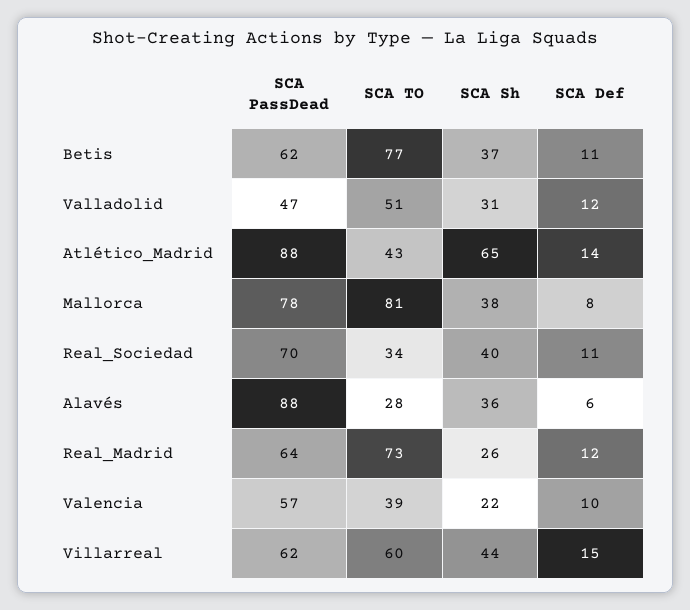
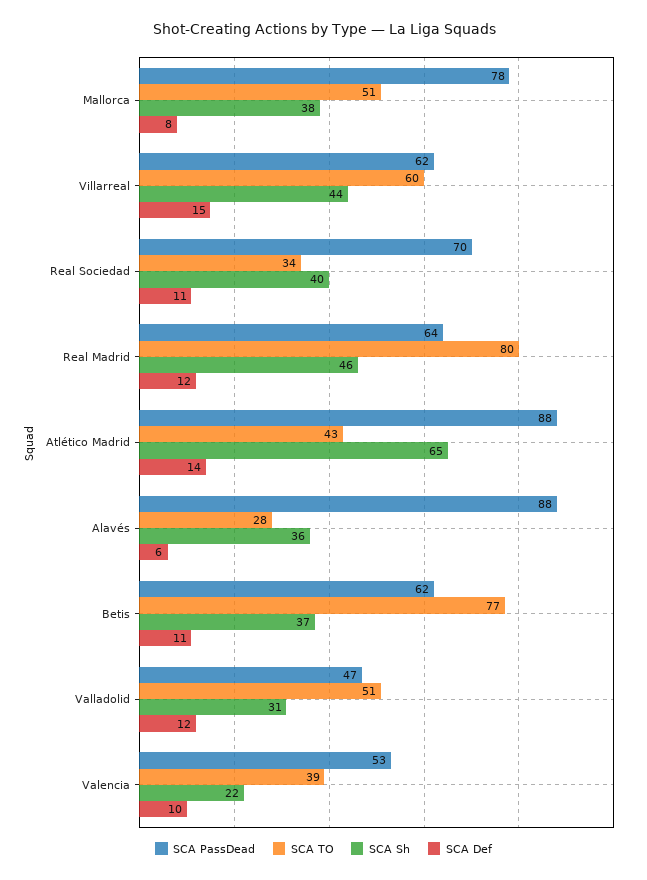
  {
    "SCA PassDead": {
      "Betis": 62,
      "Valladolid": 47,
      "Atlético_Madrid": 88,
      "Mallorca": 78,
      "Real_Sociedad": 70,
      "Alavés": 88,
      "Real_Madrid": 64,
-     "Valencia": 57,
+     "Valencia": 53,
      "Villarreal": 62
    },
    "SCA TO": {
      "Betis": 77,
      "Valladolid": 51,
      "Atlético_Madrid": 43,
-     "Mallorca": 81,
+     "Mallorca": 51,
      "Real_Sociedad": 34,
      "Alavés": 28,
-     "Real_Madrid": 73,
+     "Real_Madrid": 80,
      "Valencia": 39,
      "Villarreal": 60
    },
    "SCA Sh": {
      "Betis": 37,
      "Valladolid": 31,
      "Atlético_Madrid": 65,
      "Mallorca": 38,
      "Real_Sociedad": 40,
      "Alavés": 36,
-     "Real_Madrid": 26,
+     "Real_Madrid": 46,
      "Valencia": 22,
      "Villarreal": 44
    },
    "SCA Def": {
      "Betis": 11,
      "Valladolid": 12,
      "Atlético_Madrid": 14,
      "Mallorca": 8,
      "Real_Sociedad": 11,
      "Alavés": 6,
      "Real_Madrid": 12,
      "Valencia": 10,
      "Villarreal": 15
    }
  }

